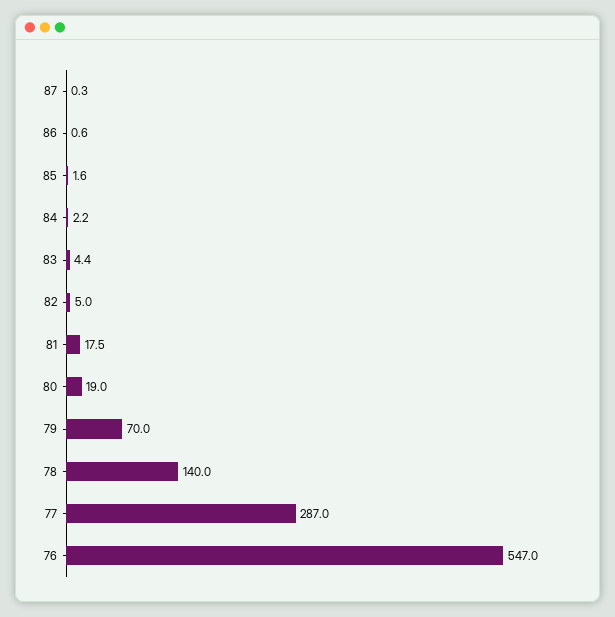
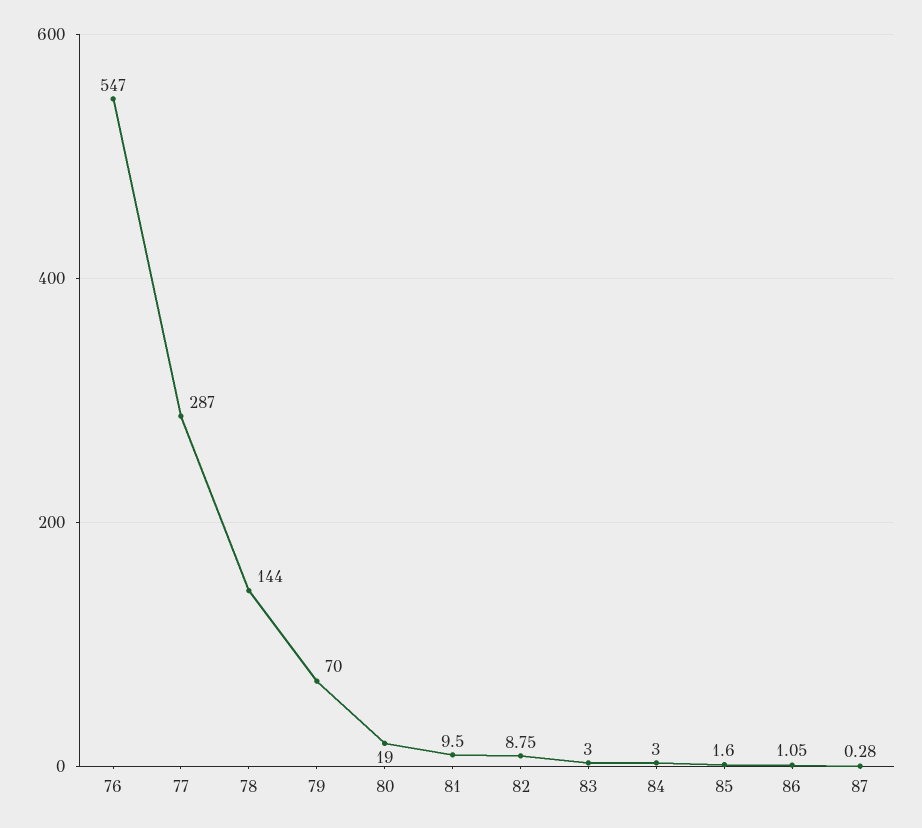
  {
    "87": 0.28,
-   "86": 0.6,
+   "86": 1.05,
    "85": 1.6,
-   "84": 2.2,
+   "84": 3,
-   "83": 4.4,
+   "83": 3,
-   "82": 5,
+   "82": 8.75,
-   "81": 17.5,
+   "81": 9.5,
    "80": 19,
    "79": 70,
-   "78": 140,
+   "78": 144,
    "77": 287,
    "76": 547
  }

